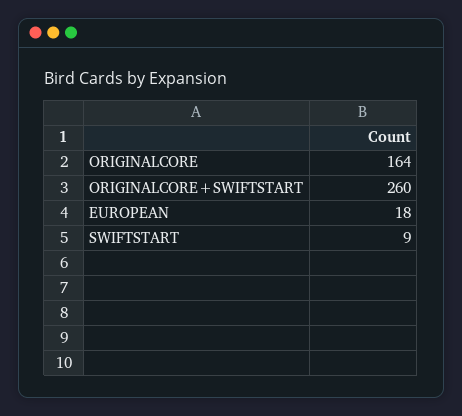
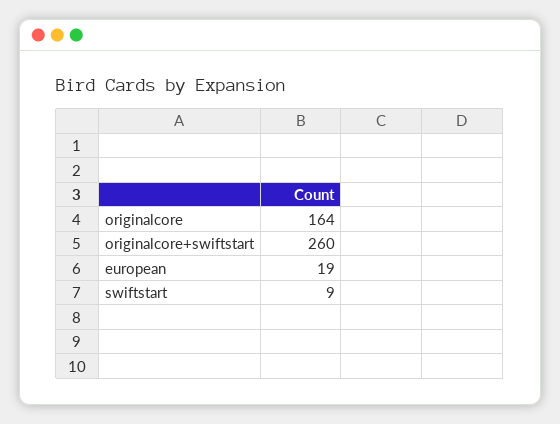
  {
    "ORIGINALCORE": 164,
    "ORIGINALCORE+SWIFTSTART": 260,
-   "EUROPEAN": 18,
+   "EUROPEAN": 19,
    "SWIFTSTART": 9
  }

